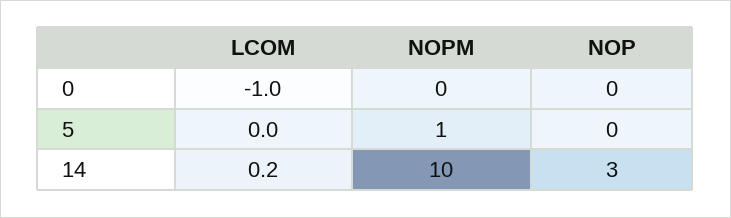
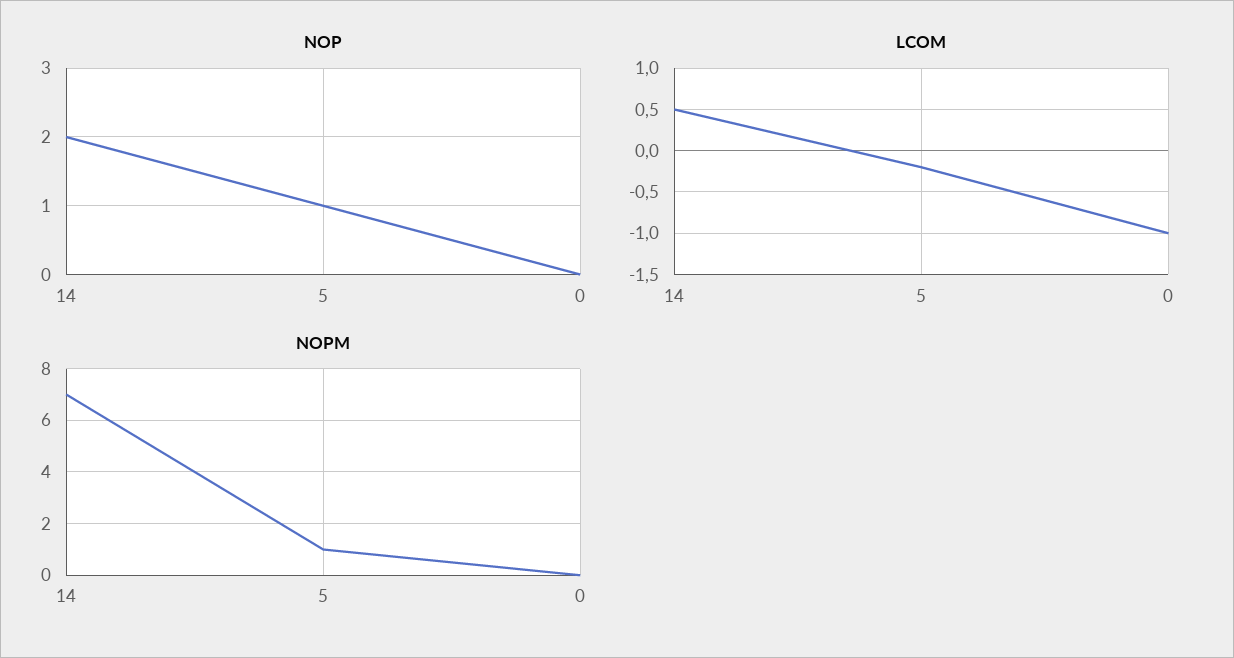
  {
    "LCOM": {
      "0": -1,
-     "5": 0,
+     "5": -0.2,
-     "14": 0.2
+     "14": 0.5
    },
    "NOPM": {
      "0": 0,
      "5": 1,
-     "14": 10
+     "14": 7
    },
    "NOP": {
      "0": 0,
-     "5": 0,
+     "5": 1,
-     "14": 3
+     "14": 2
    }
  }

